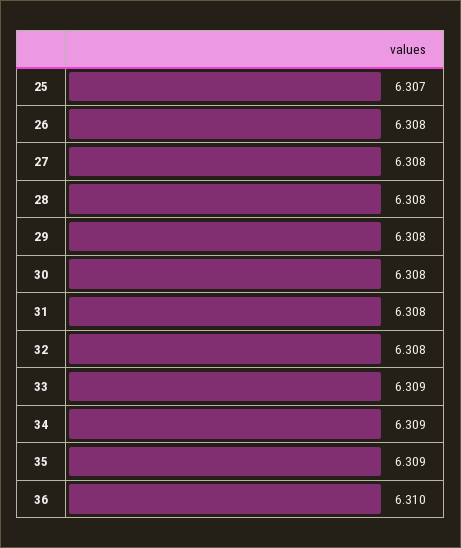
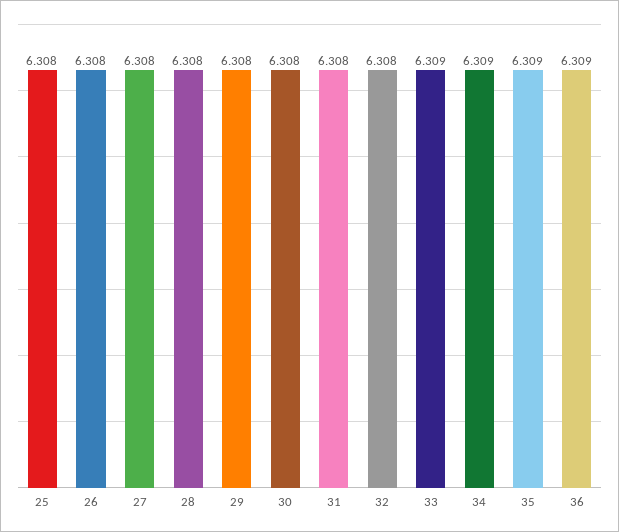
  {
-   "25": 6.307,
+   "25": 6.308,
    "26": 6.308,
    "27": 6.308,
    "28": 6.308,
    "29": 6.308,
    "30": 6.308,
    "31": 6.308,
    "32": 6.308,
    "33": 6.309,
    "34": 6.309,
    "35": 6.309,
-   "36": 6.31
+   "36": 6.309
  }

